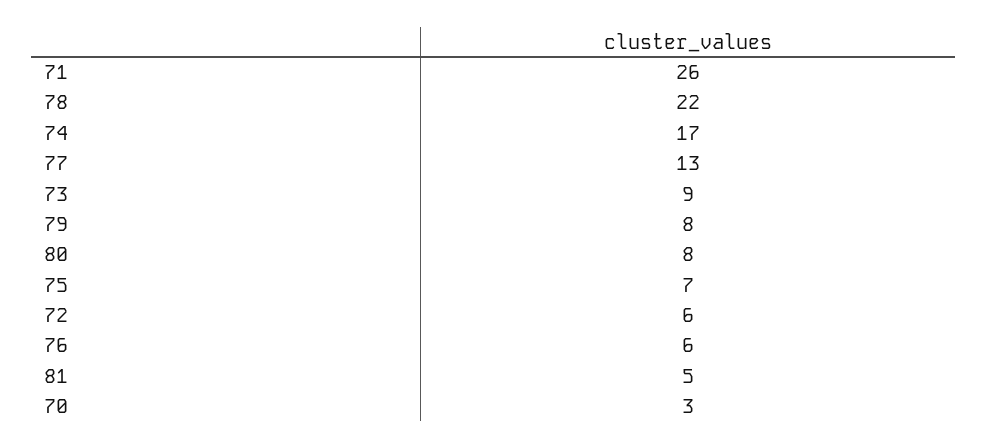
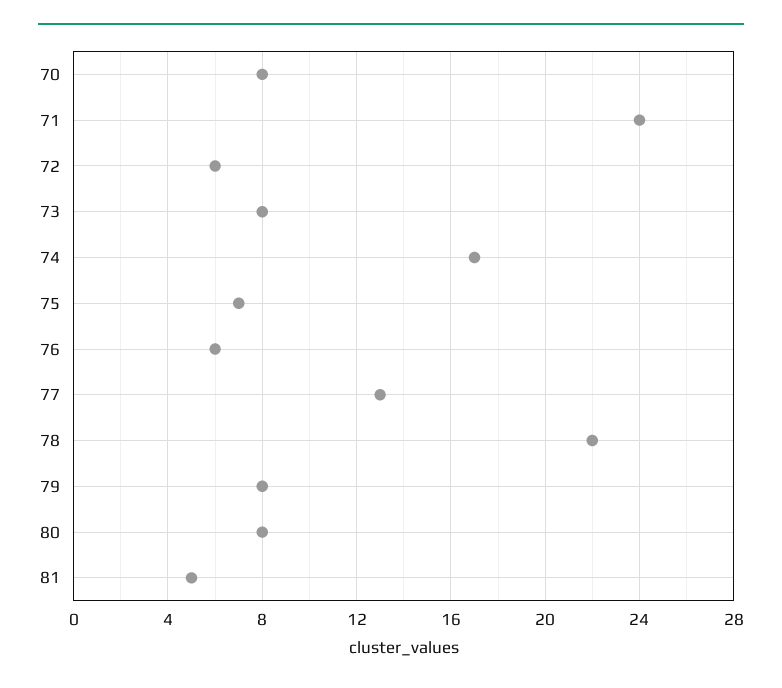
  {
-   "71": 26,
+   "71": 24,
    "78": 22,
    "74": 17,
    "77": 13,
-   "73": 9,
+   "73": 8,
    "79": 8,
    "80": 8,
    "75": 7,
    "72": 6,
    "76": 6,
    "81": 5,
-   "70": 3
+   "70": 8
  }

